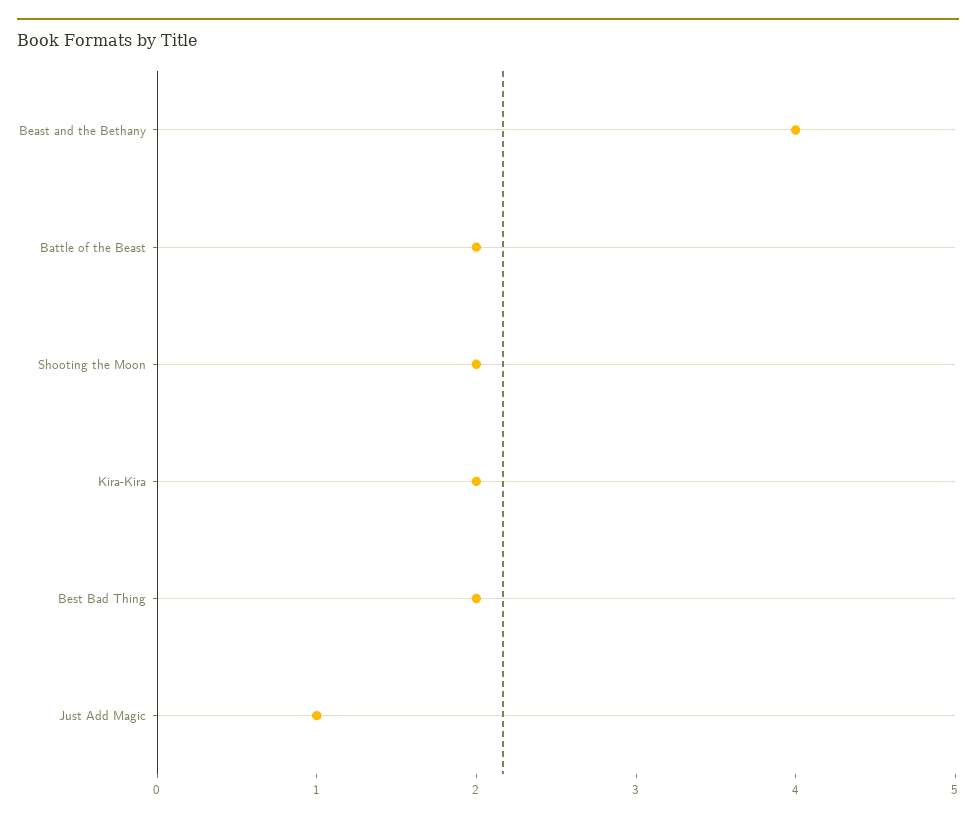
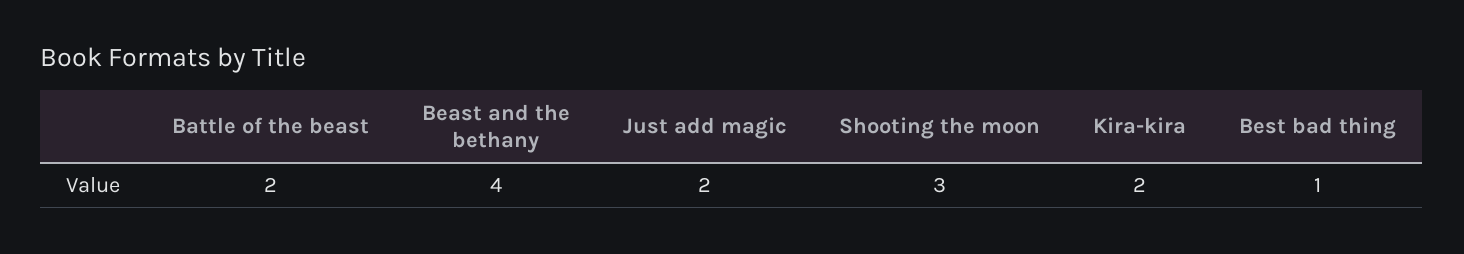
  {
    "Beast and the Bethany": 4,
    "Battle of the Beast": 2,
-   "Shooting the Moon": 2,
+   "Shooting the Moon": 3,
    "Kira-Kira": 2,
-   "Best Bad Thing": 2,
+   "Best Bad Thing": 1,
-   "Just Add Magic": 1
+   "Just Add Magic": 2
  }

